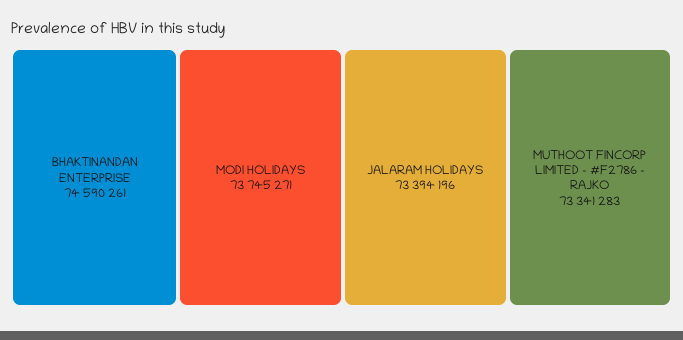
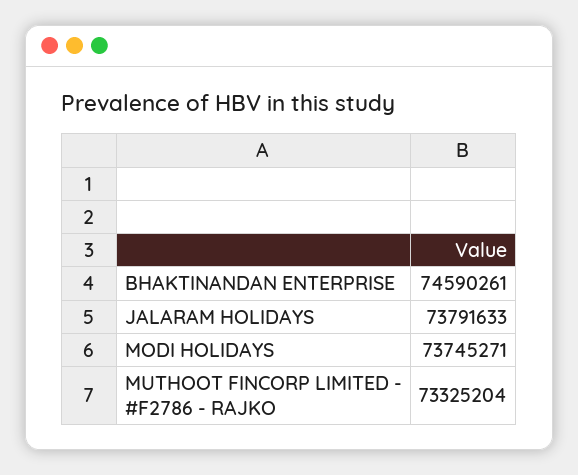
  {
    "BHAKTINANDAN ENTERPRISE": 74590261,
    "MODI HOLIDAYS": 73745271,
-   "JALARAM HOLIDAYS": 73394196,
+   "JALARAM HOLIDAYS": 73791633,
-   "MUTHOOT FINCORP LIMITED - #F2786 - RAJKO": 73341283
+   "MUTHOOT FINCORP LIMITED - #F2786 - RAJKO": 73325204
  }

